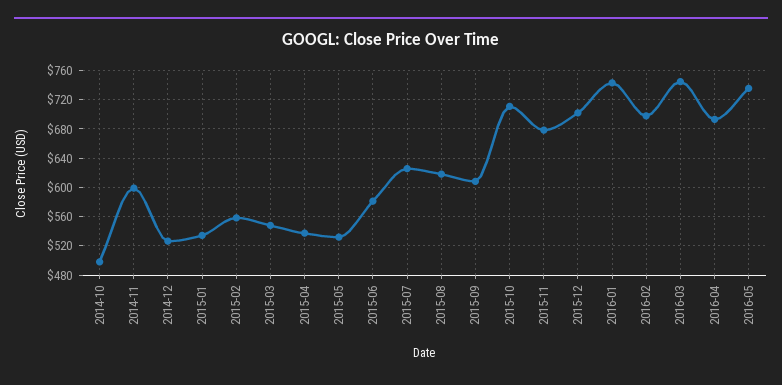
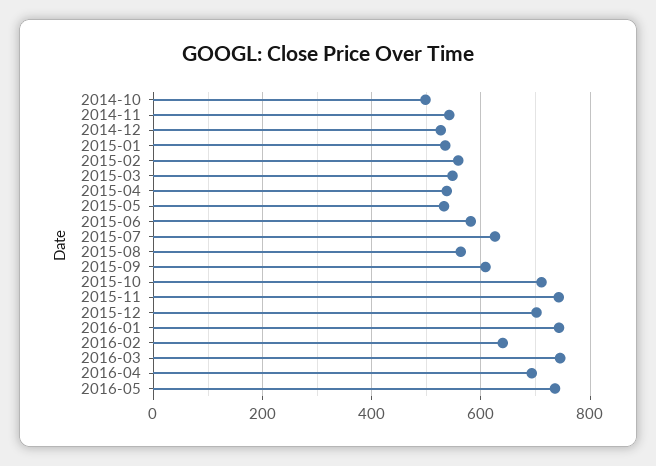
  {
    "2014-10": 500,
-   "2014-11": 600,
+   "2014-11": 540,
    "2014-12": 530,
    "2015-01": 530,
    "2015-02": 560,
    "2015-03": 550,
    "2015-04": 540,
    "2015-05": 530,
    "2015-06": 580,
    "2015-07": 630,
-   "2015-08": 620,
+   "2015-08": 560,
    "2015-09": 610,
    "2015-10": 710,
-   "2015-11": 680,
+   "2015-11": 740,
    "2015-12": 700,
    "2016-01": 740,
-   "2016-02": 700,
+   "2016-02": 640,
    "2016-03": 750,
    "2016-04": 690,
    "2016-05": 740
  }

